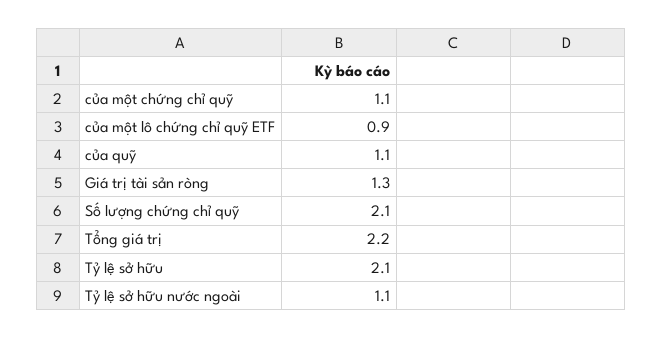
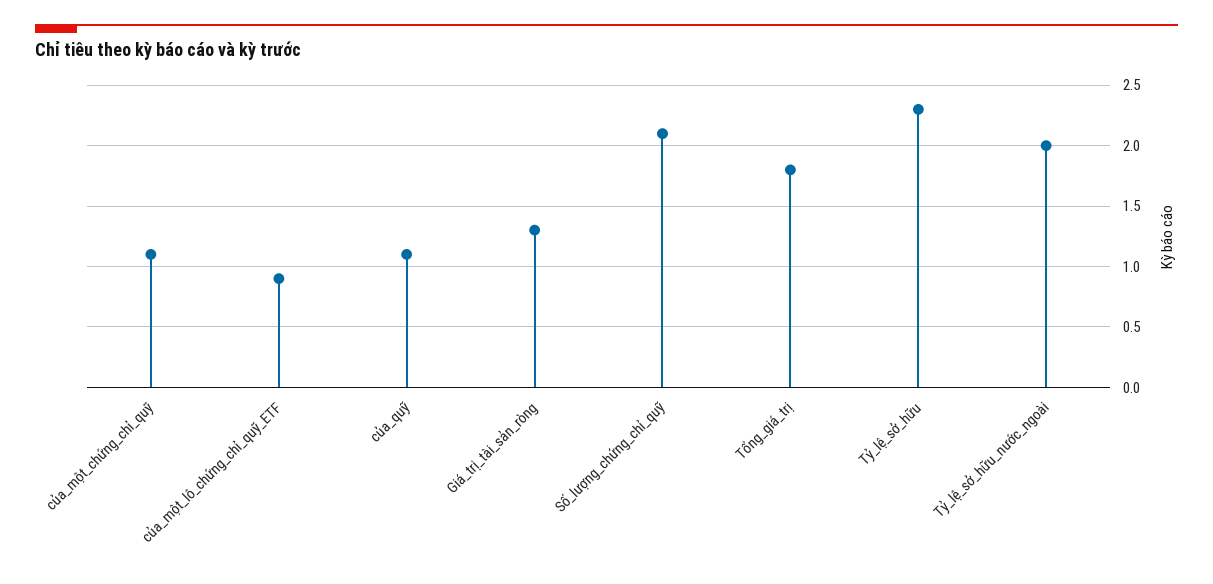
  {
    "của một chứng chỉ quỹ": 1.1,
    "của một lô chứng chỉ quỹ ETF": 0.9,
    "của quỹ": 1.1,
    "Giá trị tài sản ròng": 1.3,
    "Số lượng chứng chỉ quỹ": 2.1,
-   "Tổng giá trị": 2.2,
+   "Tổng giá trị": 1.8,
-   "Tỷ lệ sở hữu": 2.1,
+   "Tỷ lệ sở hữu": 2.3,
-   "Tỷ lệ sở hữu nước ngoài": 1.1
+   "Tỷ lệ sở hữu nước ngoài": 2
  }

